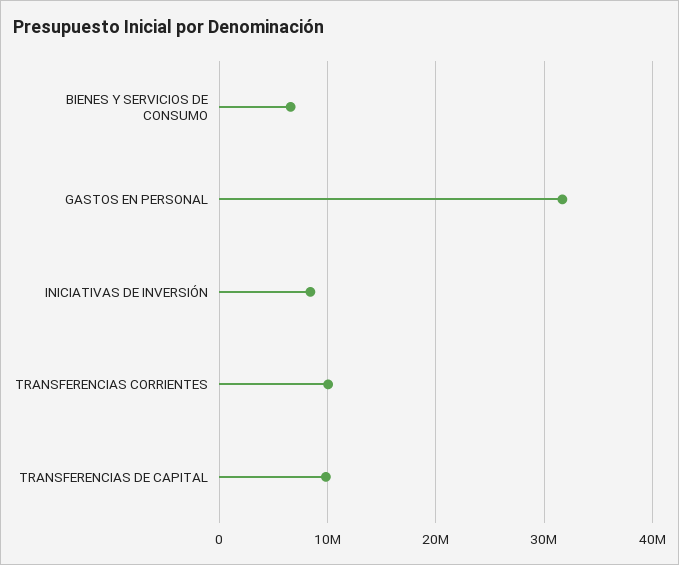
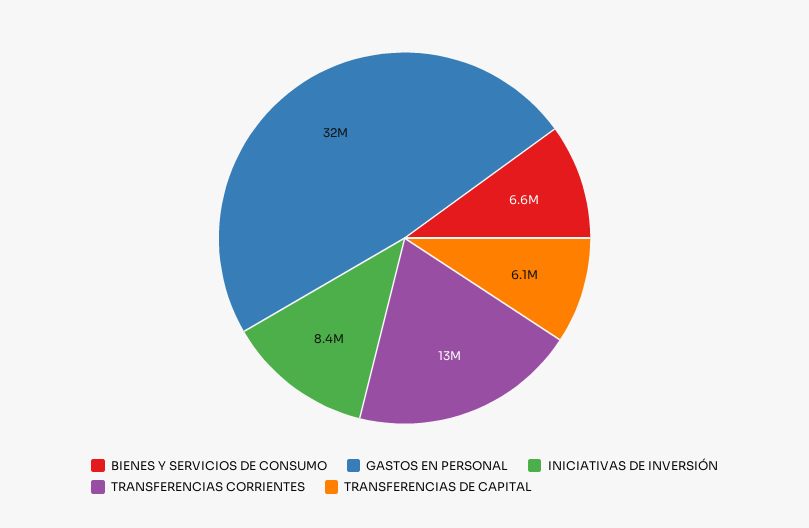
  {
    "BIENES Y SERVICIOS DE CONSUMO": 6600000,
    "GASTOS EN PERSONAL": 32000000,
    "INICIATIVAS DE INVERSIÓN": 8400000,
-   "TRANSFERENCIAS CORRIENTES": 10000000,
+   "TRANSFERENCIAS CORRIENTES": 13000000,
-   "TRANSFERENCIAS DE CAPITAL": 10000000
+   "TRANSFERENCIAS DE CAPITAL": 6100000
  }

